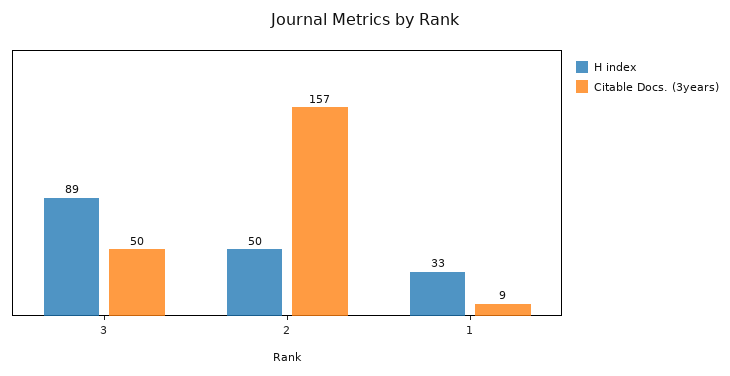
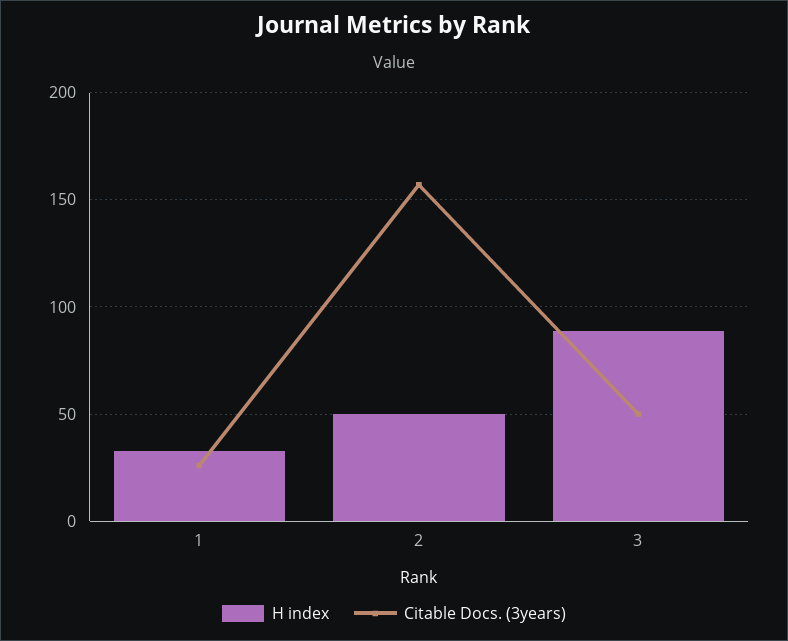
  {
    "H index": {
      "3": 89,
      "2": 50,
      "1": 33
    },
    "Citable Docs. (3years)": {
      "3": 50,
      "2": 157,
-     "1": 9
+     "1": 25
    }
  }

